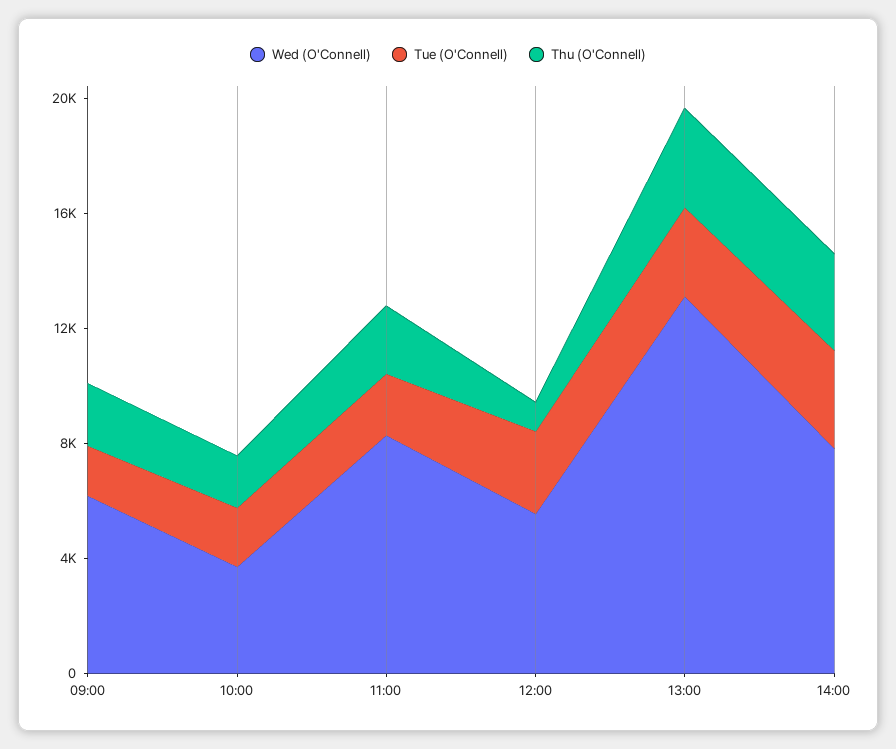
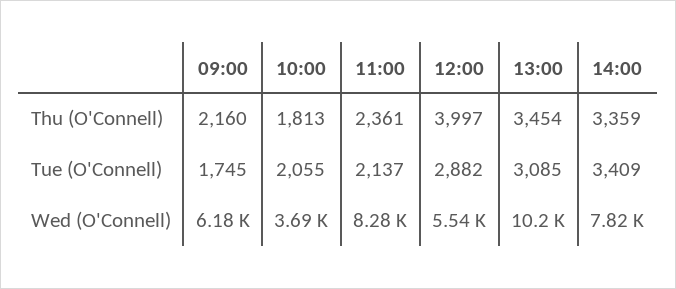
  {
    "Wed (O'Connell)": {
      "09:00": 6180,
      "10:00": 3690,
      "11:00": 8280,
      "12:00": 5540,
-     "13:00": 13000,
+     "13:00": 10200,
      "14:00": 7820
    },
    "Tue (O'Connell)": {
      "09:00": 1745,
      "10:00": 2055,
      "11:00": 2137,
      "12:00": 2882,
      "13:00": 3085,
      "14:00": 3409
    },
    "Thu (O'Connell)": {
      "09:00": 2160,
      "10:00": 1813,
      "11:00": 2361,
-     "12:00": 1000,
+     "12:00": 3997,
      "13:00": 3454,
      "14:00": 3359
    }
  }

